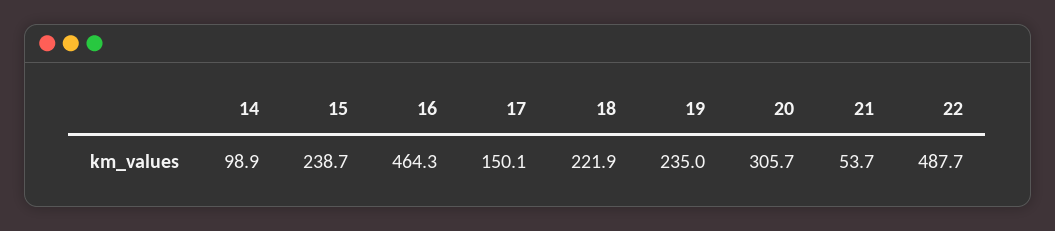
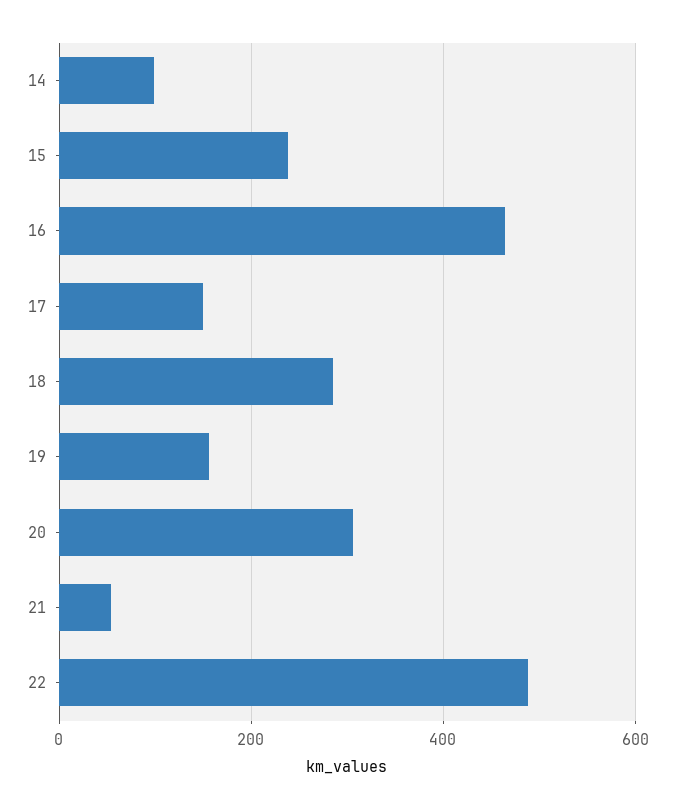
  {
    "14": 98.9,
    "15": 238.7,
    "16": 464.3,
    "17": 150.1,
-   "18": 221.9,
+   "18": 280,
-   "19": 235,
+   "19": 160,
    "20": 305.7,
    "21": 53.7,
    "22": 487.7
  }

